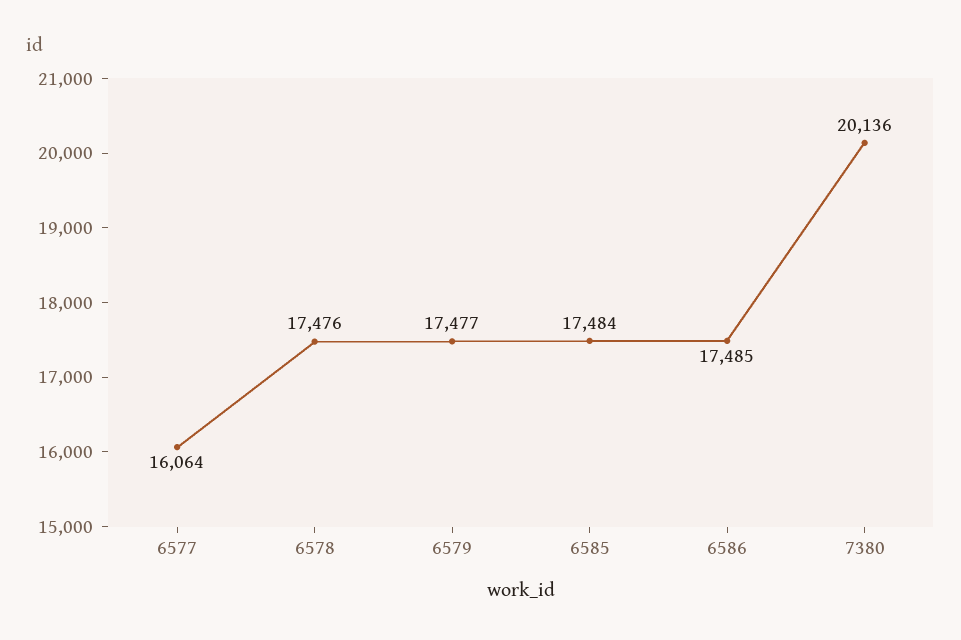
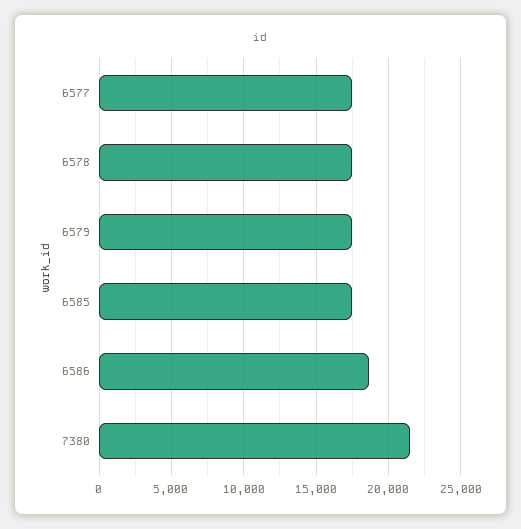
  {
-   "6577": 16064,
+   "6577": 17500,
    "6578": 17476,
    "6579": 17477,
    "6585": 17484,
-   "6586": 17485,
+   "6586": 18500,
-   "7380": 20136
+   "7380": 21500
  }

